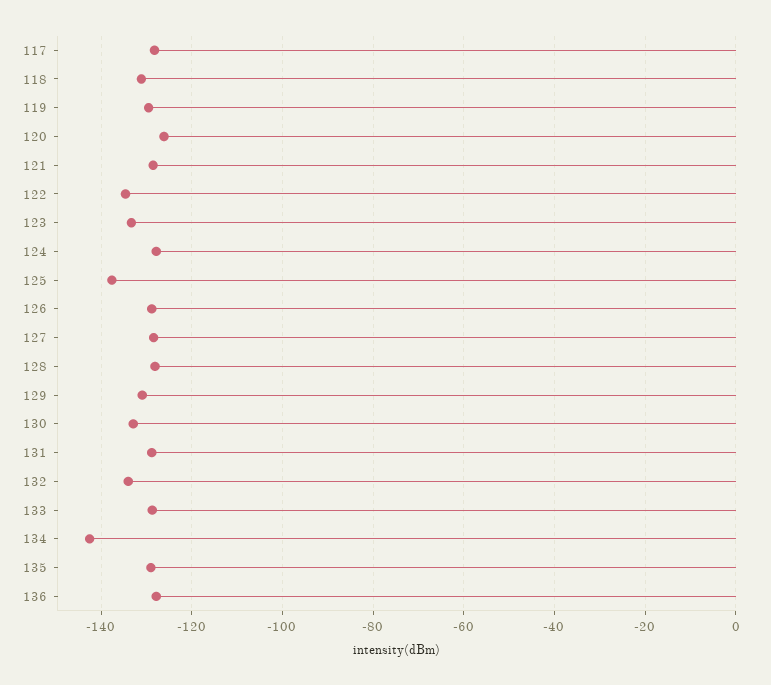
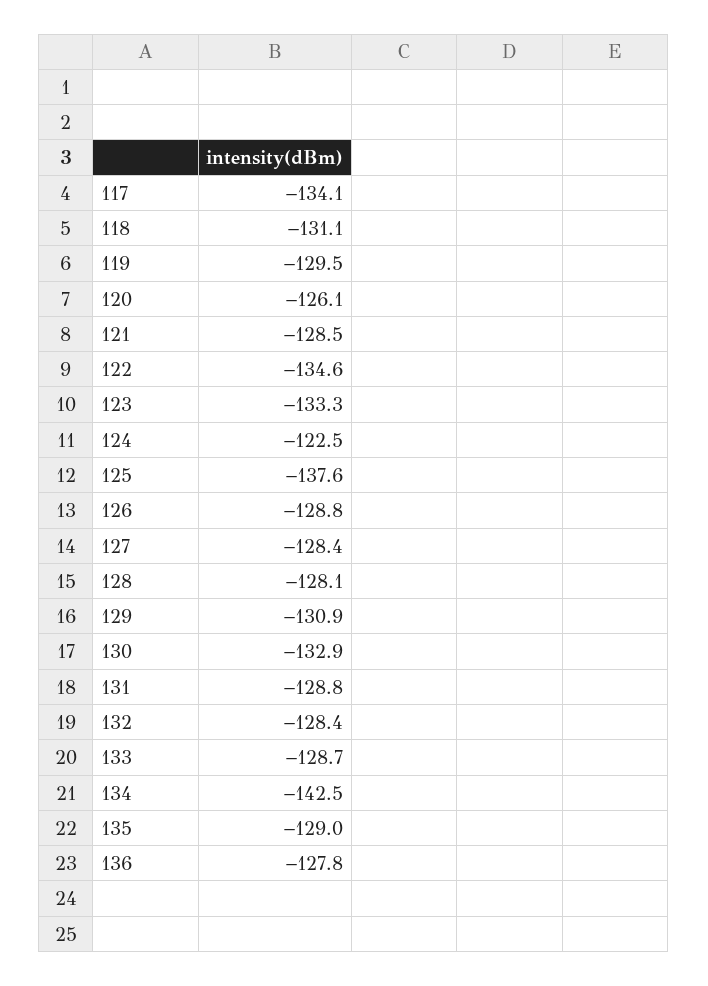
  {
-   "117": -128,
+   "117": -134.1,
    "118": -131.1,
    "119": -129.5,
    "120": -126.1,
    "121": -128.5,
    "122": -134.6,
    "123": -133.3,
-   "124": -128,
+   "124": -122.5,
    "125": -137.6,
    "126": -128.8,
    "127": -128.4,
    "128": -128.1,
    "129": -130.9,
    "130": -132.9,
    "131": -128.8,
-   "132": -134,
+   "132": -128.4,
    "133": -128.7,
    "134": -142.5,
    "135": -129,
    "136": -127.8
  }

